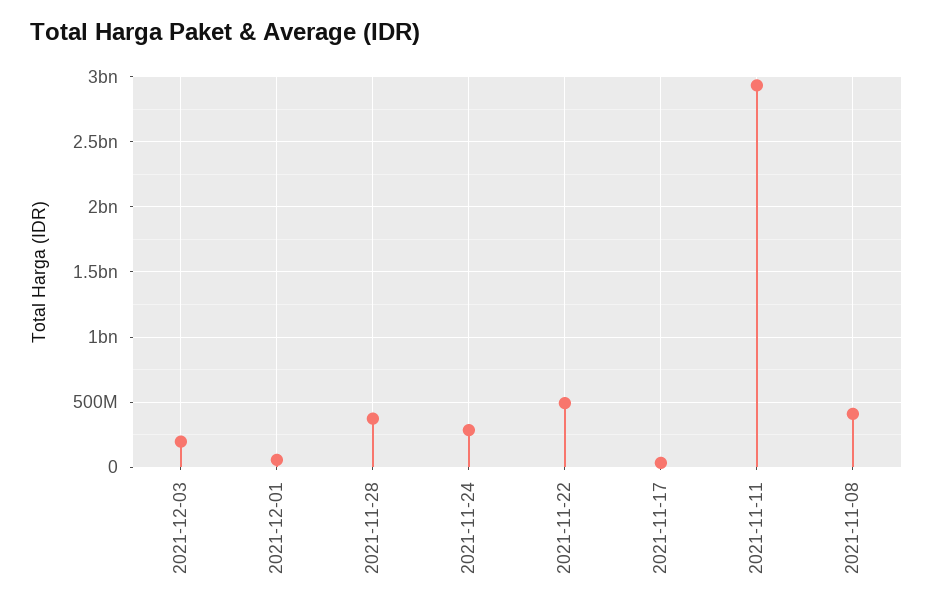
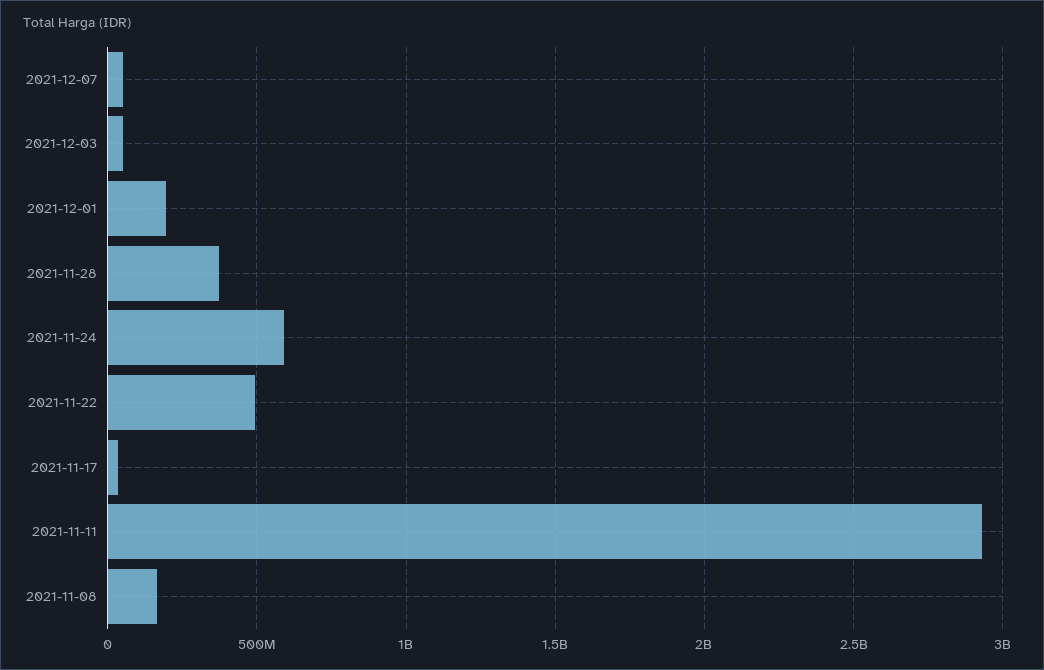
  {
-   "2021-12-03": 200000000,
+   "2021-12-03": 50000000,
-   "2021-12-01": 50000000,
+   "2021-12-01": 200000000,
    "2021-11-28": 350000000,
-   "2021-11-24": 300000000,
+   "2021-11-24": 600000000,
    "2021-11-22": 500000000,
    "2021-11-17": 50000000,
    "2021-11-11": 2950000000,
-   "2021-11-08": 400000000
+   "2021-11-08": 150000000,
+   "2021-12-07": 50000000
  }

